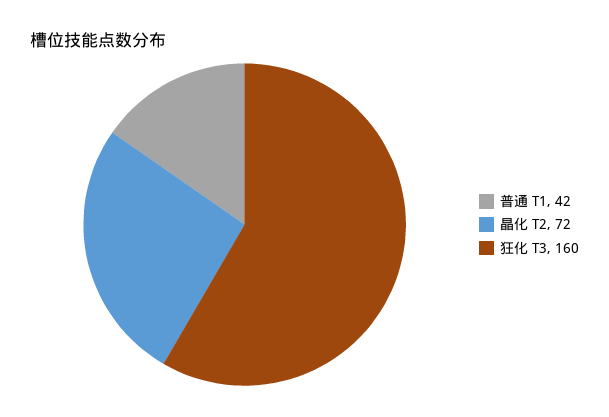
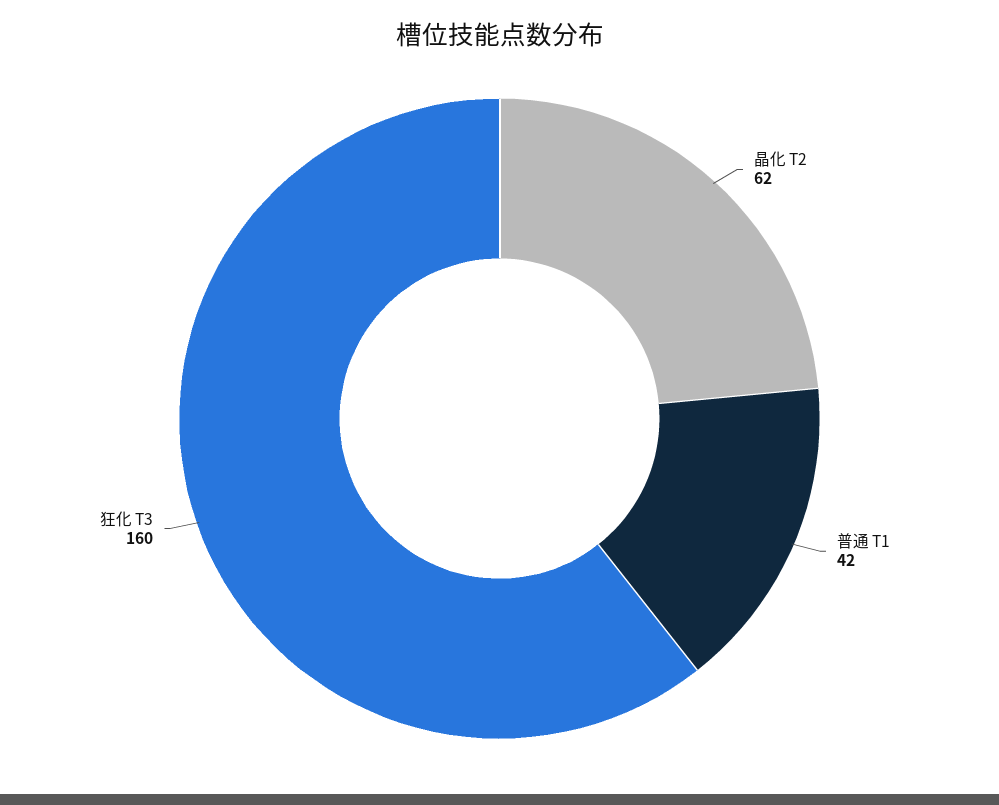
  {
    "普通 T1": 42,
-   "晶化 T2": 72,
+   "晶化 T2": 62,
    "狂化 T3": 160
  }

